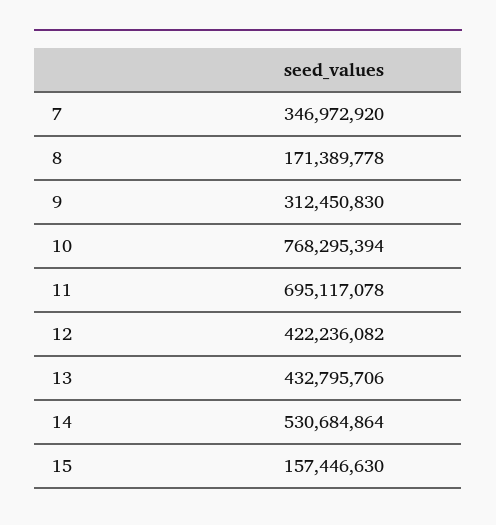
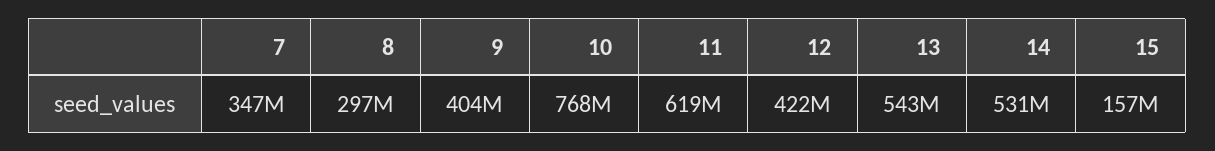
  {
    "7": 346972920,
-   "8": 171389778,
+   "8": 297000000,
-   "9": 312450830,
+   "9": 404000000,
    "10": 768295394,
-   "11": 695117078,
+   "11": 619000000,
    "12": 422236082,
-   "13": 432795706,
+   "13": 543000000,
    "14": 530684864,
    "15": 157446630
  }

